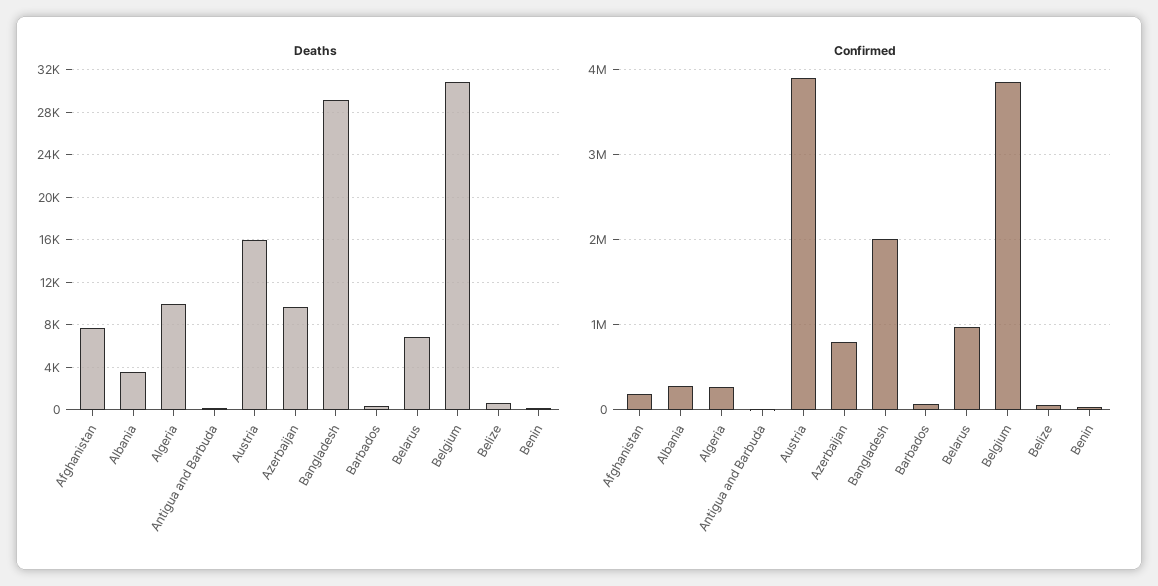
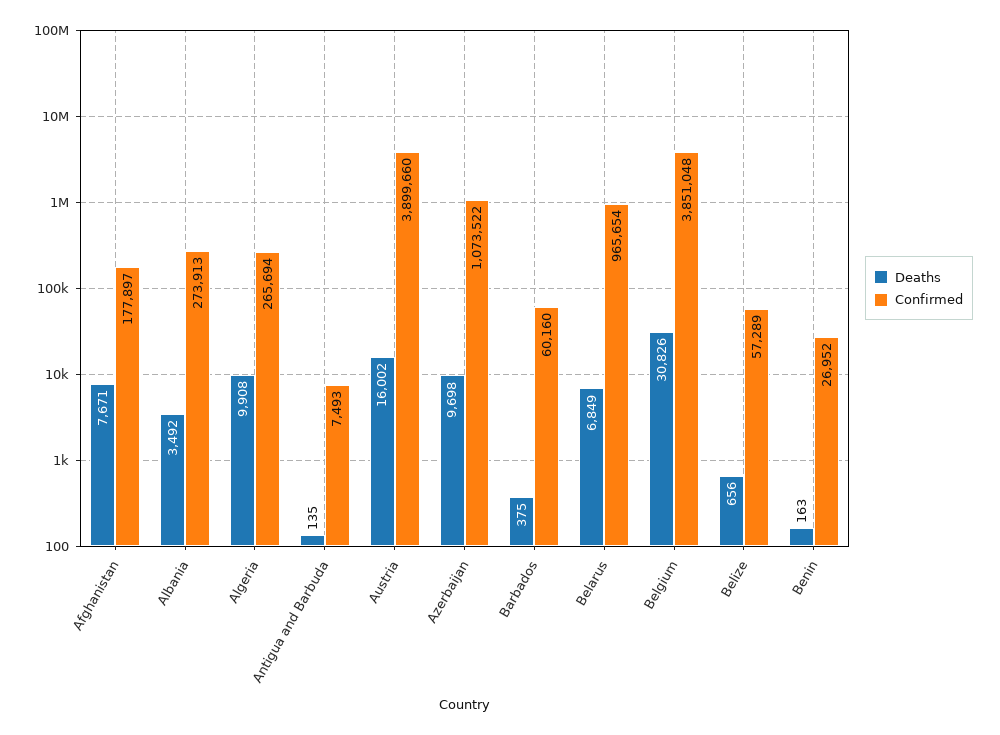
  {
    "Deaths": {
      "Afghanistan": 7671,
      "Albania": 3492,
      "Algeria": 9908,
      "Antigua and Barbuda": 135,
      "Austria": 16002,
      "Azerbaijan": 9698,
-     "Bangladesh": 29000,
      "Barbados": 375,
      "Belarus": 6849,
      "Belgium": 30826,
      "Belize": 656,
      "Benin": 163
    },
    "Confirmed": {
      "Afghanistan": 177897,
      "Albania": 273913,
      "Algeria": 265694,
      "Antigua and Barbuda": 7493,
      "Austria": 3899660,
-     "Azerbaijan": 800000,
+     "Azerbaijan": 1073522,
-     "Bangladesh": 2000000,
      "Barbados": 60160,
      "Belarus": 965654,
      "Belgium": 3851048,
      "Belize": 57289,
      "Benin": 26952
    }
  }

